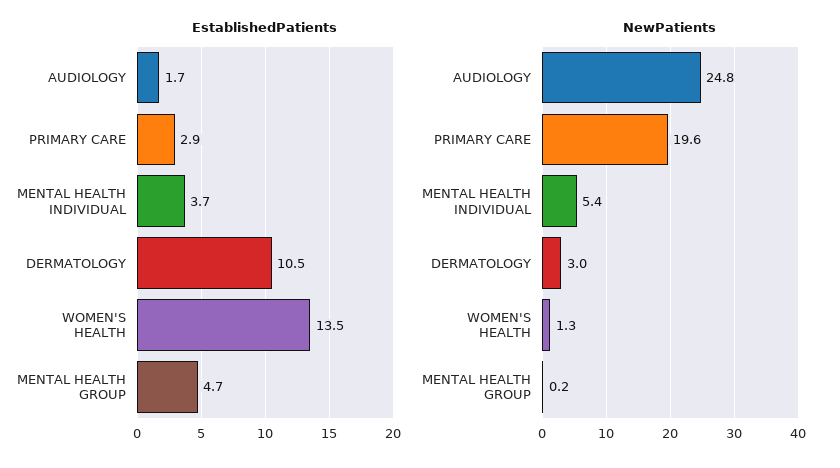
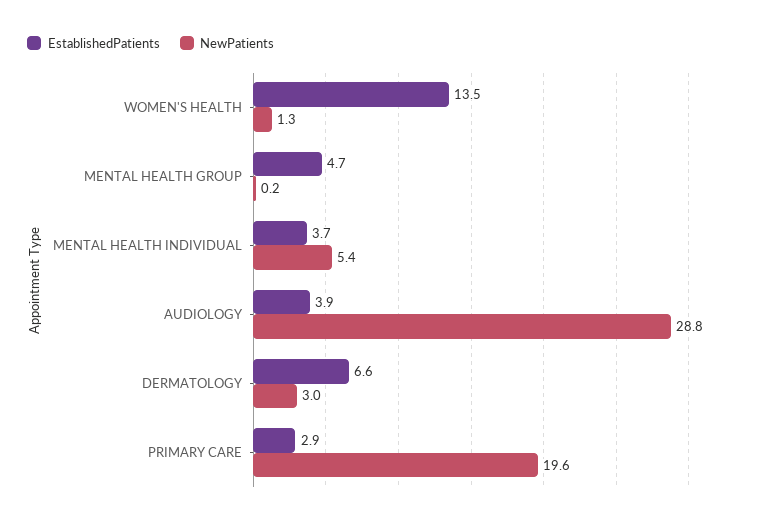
  {
    "EstablishedPatients": {
-     "AUDIOLOGY": 1.7,
+     "AUDIOLOGY": 3.9,
      "PRIMARY CARE": 2.9,
      "MENTAL HEALTH INDIVIDUAL": 3.7,
-     "DERMATOLOGY": 10.5,
+     "DERMATOLOGY": 6.6,
      "WOMEN'S HEALTH": 13.5,
      "MENTAL HEALTH GROUP": 4.7
    },
    "NewPatients": {
-     "AUDIOLOGY": 24.8,
+     "AUDIOLOGY": 28.8,
      "PRIMARY CARE": 19.6,
      "MENTAL HEALTH INDIVIDUAL": 5.4,
      "DERMATOLOGY": 3,
      "WOMEN'S HEALTH": 1.3,
      "MENTAL HEALTH GROUP": 0.2
    }
  }

